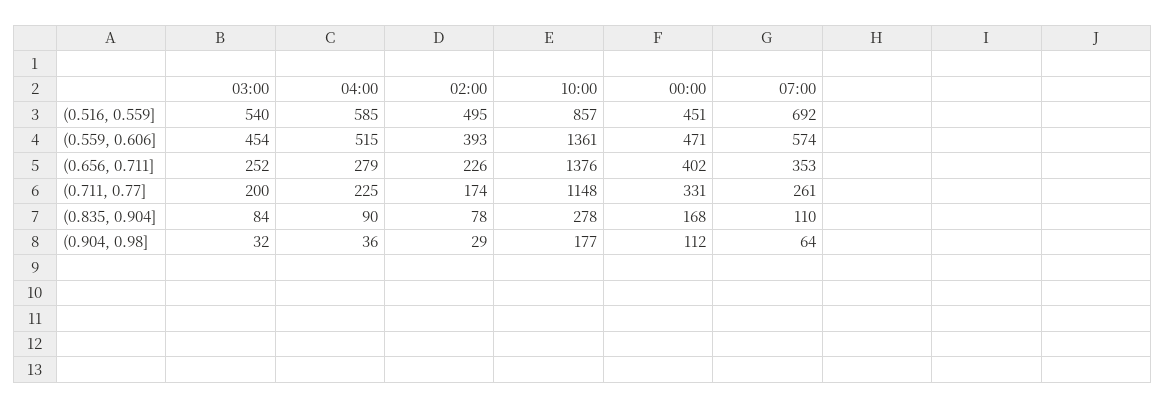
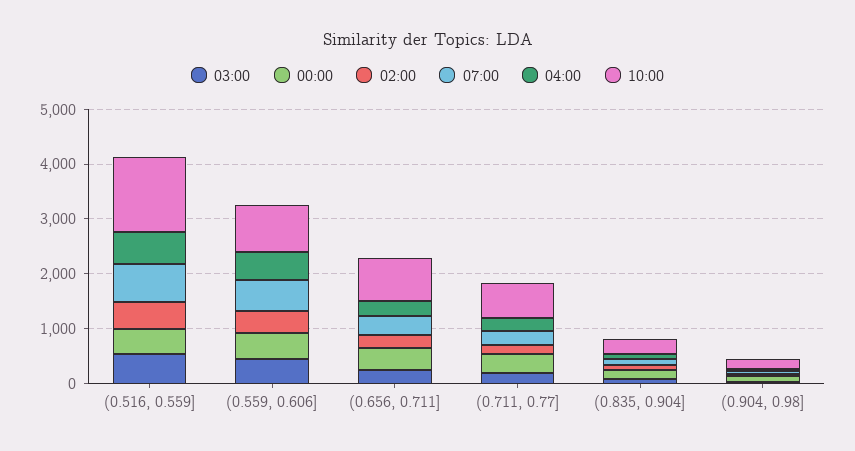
  {
    "03:00": {
      "(0.516, 0.559]": 540,
      "(0.559, 0.606]": 454,
      "(0.656, 0.711]": 252,
      "(0.711, 0.77]": 200,
      "(0.835, 0.904]": 84,
      "(0.904, 0.98]": 32
    },
    "04:00": {
      "(0.516, 0.559]": 585,
      "(0.559, 0.606]": 515,
      "(0.656, 0.711]": 279,
      "(0.711, 0.77]": 225,
      "(0.835, 0.904]": 90,
      "(0.904, 0.98]": 36
    },
    "02:00": {
      "(0.516, 0.559]": 495,
      "(0.559, 0.606]": 393,
      "(0.656, 0.711]": 226,
      "(0.711, 0.77]": 174,
      "(0.835, 0.904]": 78,
      "(0.904, 0.98]": 29
    },
    "10:00": {
-     "(0.516, 0.559]": 857,
+     "(0.516, 0.559]": 1400,
-     "(0.559, 0.606]": 1361,
+     "(0.559, 0.606]": 800,
-     "(0.656, 0.711]": 1376,
+     "(0.656, 0.711]": 800,
-     "(0.711, 0.77]": 1148,
+     "(0.711, 0.77]": 600,
      "(0.835, 0.904]": 278,
      "(0.904, 0.98]": 177
    },
    "00:00": {
      "(0.516, 0.559]": 451,
      "(0.559, 0.606]": 471,
      "(0.656, 0.711]": 402,
      "(0.711, 0.77]": 331,
      "(0.835, 0.904]": 168,
      "(0.904, 0.98]": 112
    },
    "07:00": {
      "(0.516, 0.559]": 692,
      "(0.559, 0.606]": 574,
      "(0.656, 0.711]": 353,
      "(0.711, 0.77]": 261,
      "(0.835, 0.904]": 110,
      "(0.904, 0.98]": 64
    }
  }

